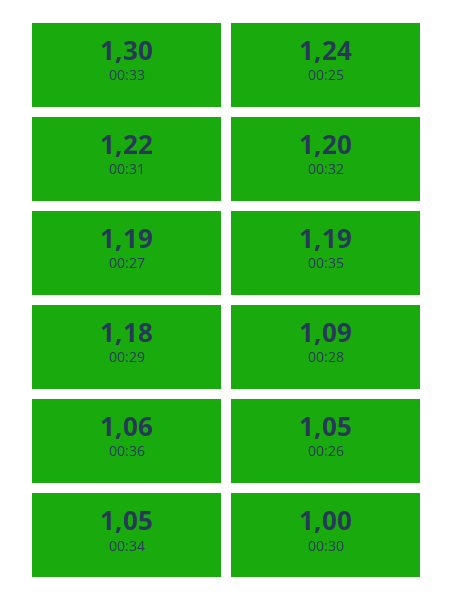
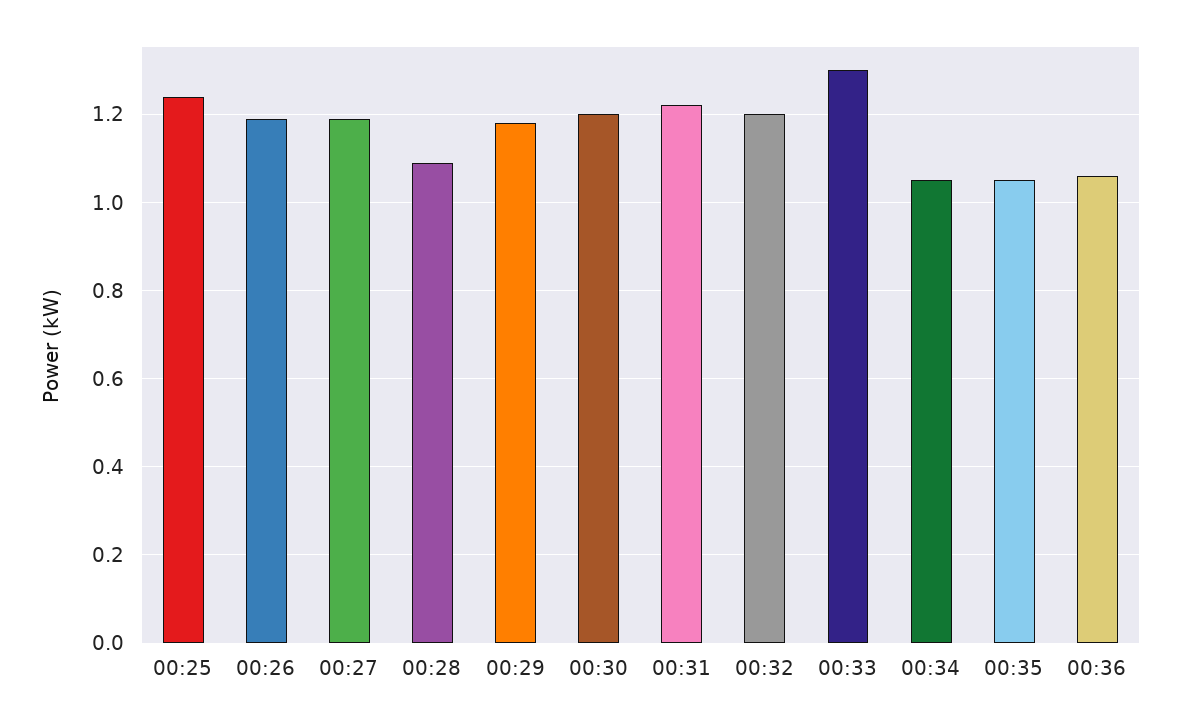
  {
    "00:33": 1.3,
    "00:25": 1.24,
    "00:31": 1.22,
    "00:32": 1.2,
    "00:27": 1.19,
-   "00:35": 1.19,
+   "00:35": 1.05,
    "00:29": 1.18,
    "00:28": 1.09,
    "00:36": 1.06,
-   "00:26": 1.05,
+   "00:26": 1.2,
    "00:34": 1.05,
-   "00:30": 1
+   "00:30": 1.2
  }

